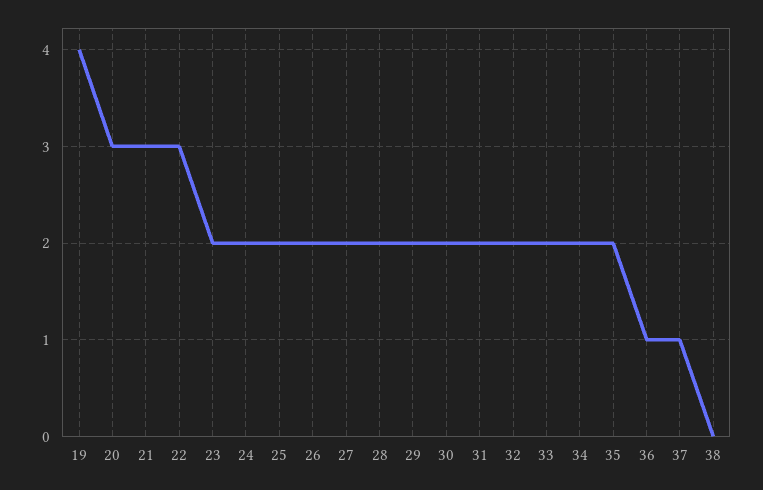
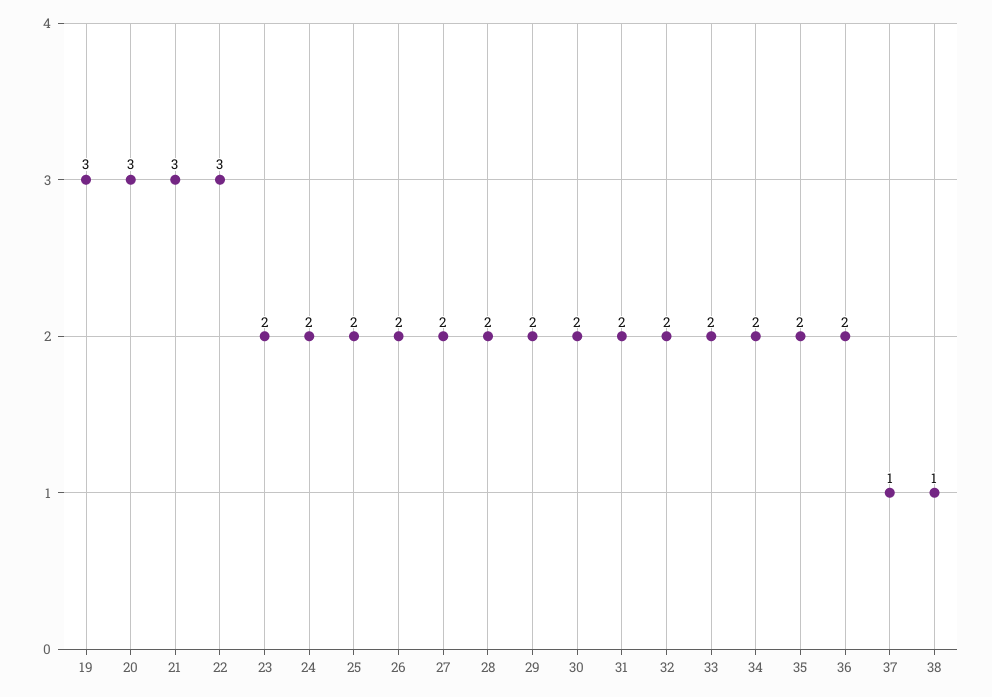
  {
-   "19": 4,
+   "19": 3,
    "20": 3,
    "21": 3,
    "22": 3,
    "23": 2,
    "24": 2,
    "25": 2,
    "26": 2,
    "27": 2,
    "28": 2,
    "29": 2,
    "30": 2,
    "31": 2,
    "32": 2,
    "33": 2,
    "34": 2,
    "35": 2,
-   "36": 1,
+   "36": 2,
    "37": 1,
-   "38": 0
+   "38": 1
  }

